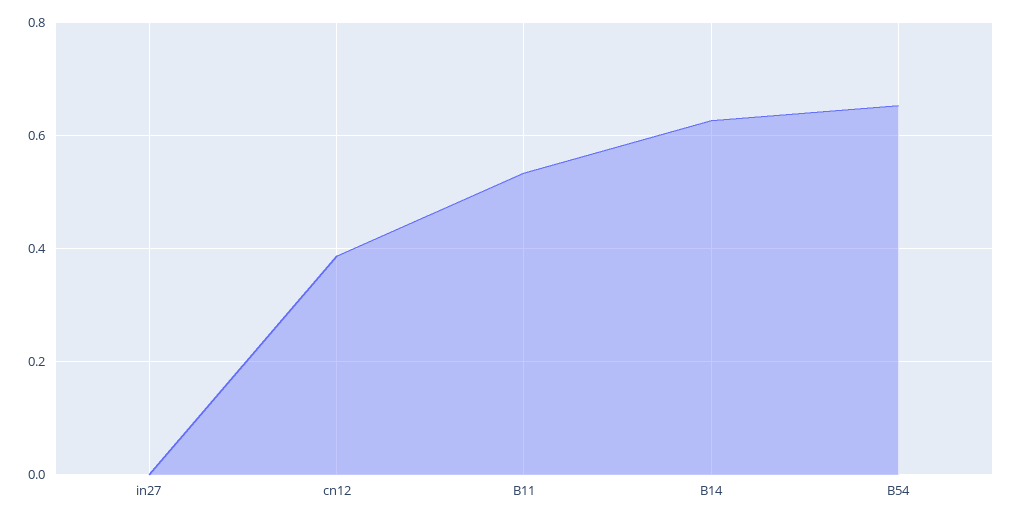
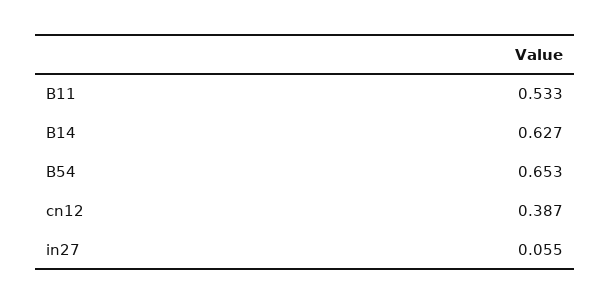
  {
-   "in27": 0,
+   "in27": 0.055,
    "cn12": 0.387,
    "B11": 0.533,
    "B14": 0.627,
    "B54": 0.653
  }

